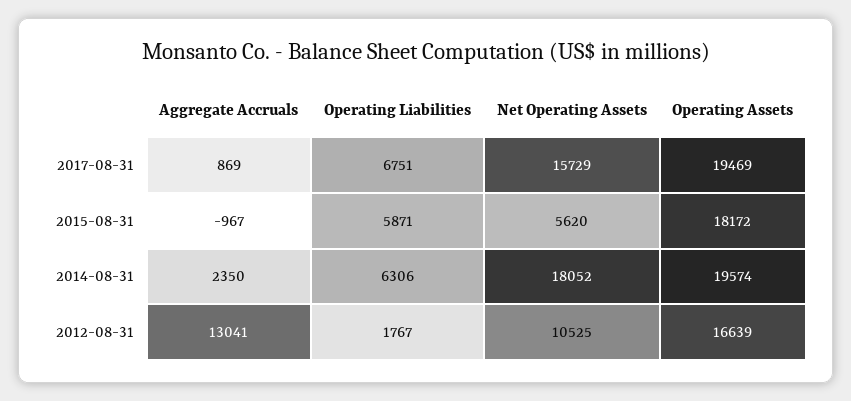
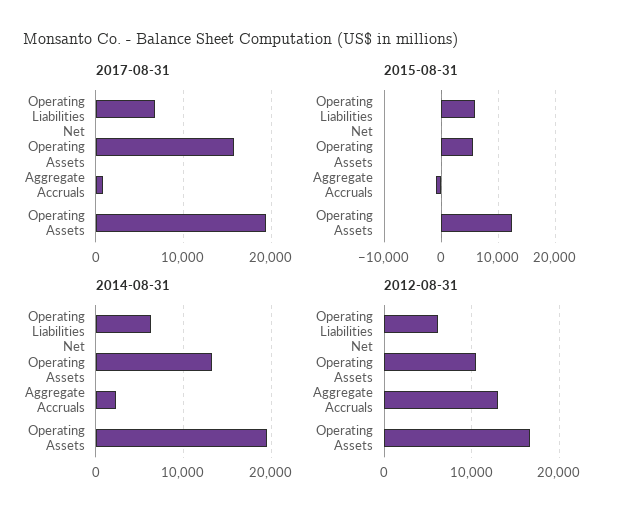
  {
    "2017-08-31": {
      "Aggregate Accruals": 869,
      "Operating Liabilities": 6751,
      "Net Operating Assets": 15729,
      "Operating Assets": 19469
    },
    "2015-08-31": {
      "Aggregate Accruals": -967,
      "Operating Liabilities": 5871,
      "Net Operating Assets": 5620,
-     "Operating Assets": 18172
+     "Operating Assets": 12000
    },
    "2014-08-31": {
      "Aggregate Accruals": 2350,
      "Operating Liabilities": 6306,
-     "Net Operating Assets": 18052,
+     "Net Operating Assets": 13000,
      "Operating Assets": 19574
    },
    "2012-08-31": {
      "Aggregate Accruals": 13041,
-     "Operating Liabilities": 1767,
+     "Operating Liabilities": 6000,
      "Net Operating Assets": 10525,
      "Operating Assets": 16639
    }
  }

